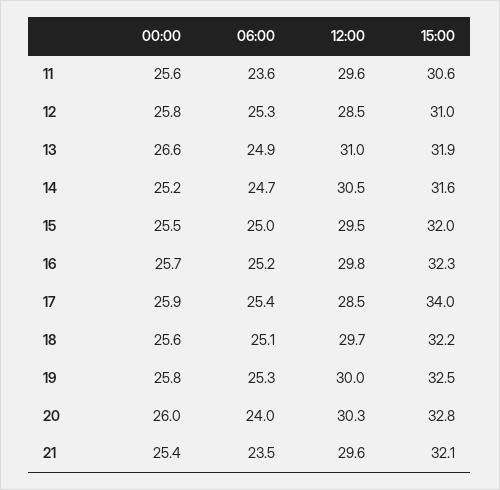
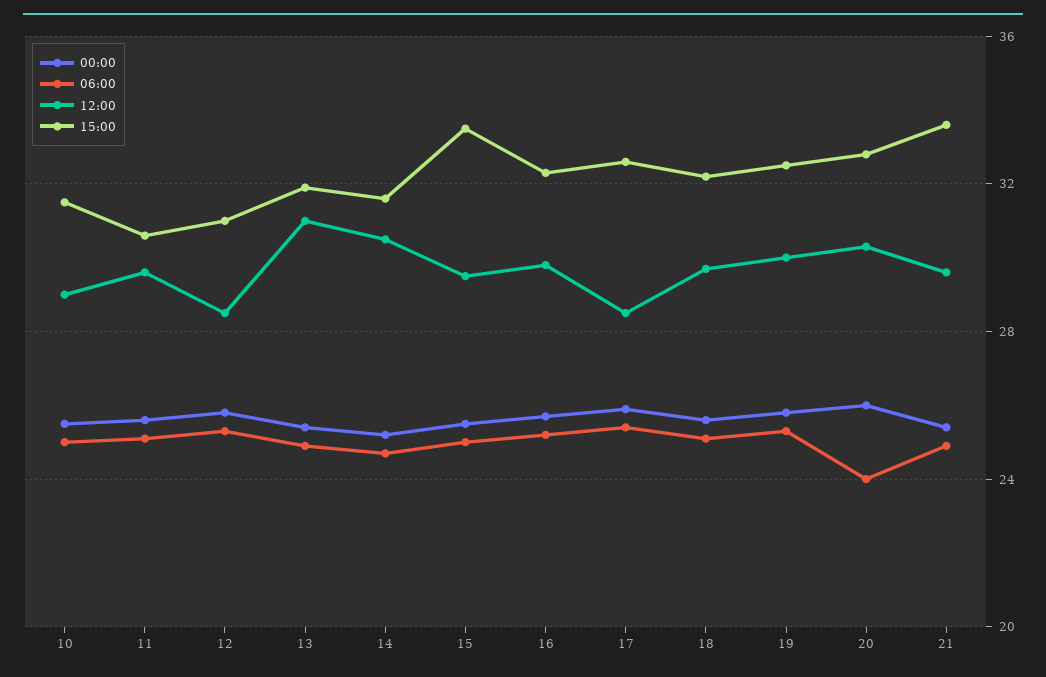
  {
    "00:00": {
      "11": 25.6,
      "12": 25.8,
-     "13": 26.6,
+     "13": 25.5,
      "14": 25.2,
      "15": 25.5,
      "16": 25.7,
      "17": 25.9,
      "18": 25.6,
      "19": 25.8,
      "20": 26,
-     "21": 25.4
+     "21": 25.4,
+     "10": 25.5
    },
    "06:00": {
-     "11": 23.6,
+     "11": 25,
      "12": 25.3,
      "13": 24.9,
      "14": 24.7,
      "15": 25,
      "16": 25.2,
      "17": 25.4,
      "18": 25.1,
      "19": 25.3,
      "20": 24,
-     "21": 23.5
+     "21": 25,
+     "10": 25
    },
    "12:00": {
      "11": 29.6,
      "12": 28.5,
      "13": 31,
      "14": 30.5,
      "15": 29.5,
      "16": 29.8,
      "17": 28.5,
      "18": 29.7,
      "19": 30,
      "20": 30.3,
-     "21": 29.6
+     "21": 29.6,
+     "10": 29
    },
    "15:00": {
      "11": 30.6,
      "12": 31,
      "13": 31.9,
      "14": 31.6,
-     "15": 32,
+     "15": 33.5,
      "16": 32.3,
-     "17": 34,
+     "17": 32.5,
      "18": 32.2,
      "19": 32.5,
      "20": 32.8,
-     "21": 32.1
+     "21": 33.5,
+     "10": 31.5
    }
  }

